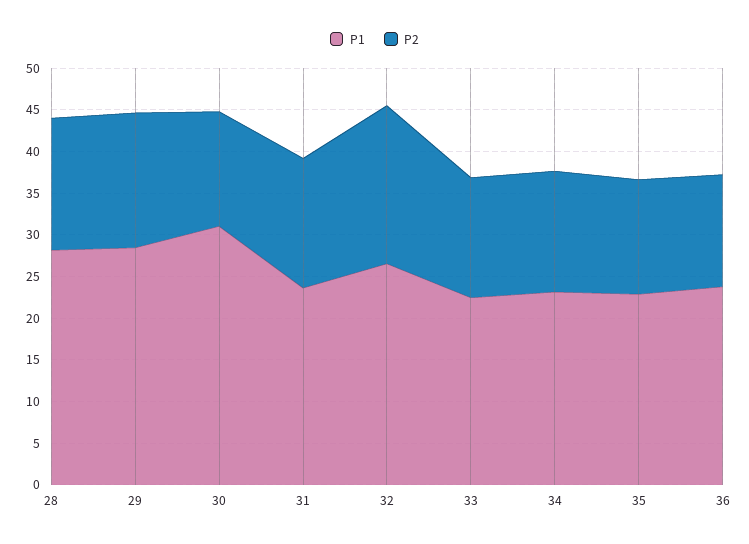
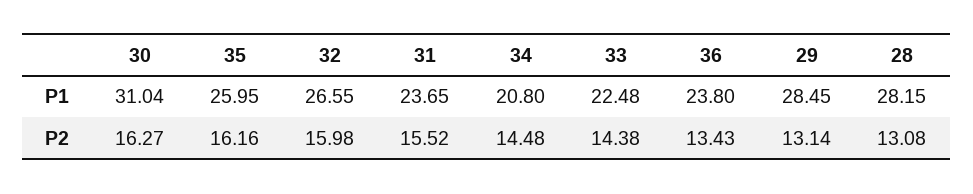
  {
    "P1": {
      "28": 28.15,
      "29": 28.45,
      "30": 31.04,
      "31": 23.65,
      "32": 26.55,
      "33": 22.48,
-     "34": 23,
+     "34": 20.8,
-     "35": 23,
+     "35": 25.95,
      "36": 23.8
    },
    "P2": {
-     "28": 16,
+     "28": 13.08,
-     "29": 16,
+     "29": 13.14,
-     "30": 14,
+     "30": 16.27,
      "31": 15.52,
-     "32": 19,
+     "32": 15.98,
      "33": 14.38,
      "34": 14.48,
-     "35": 14,
+     "35": 16.16,
      "36": 13.43
    }
  }

